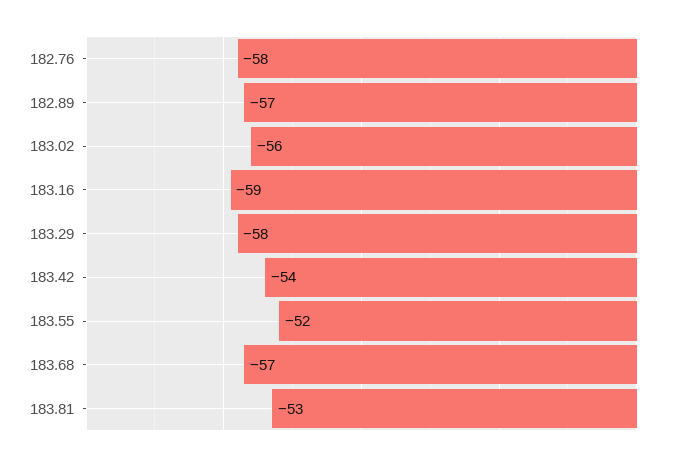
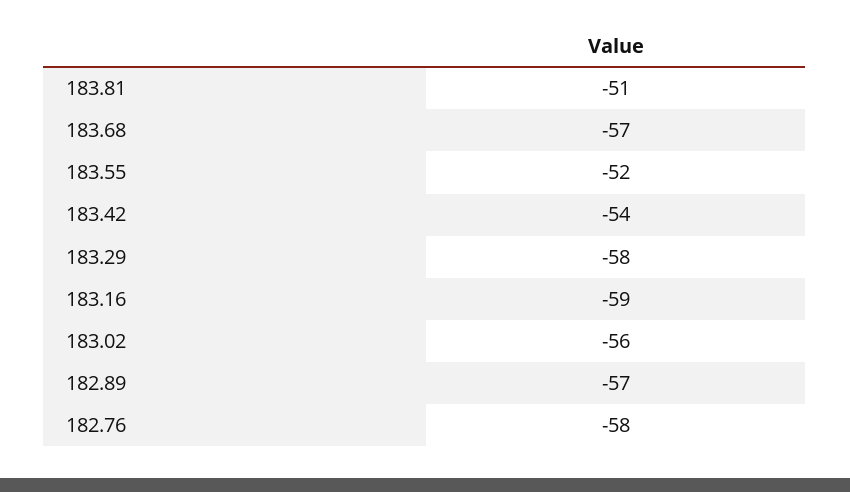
  {
    "182.76": -58,
    "182.89": -57,
    "183.02": -56,
    "183.16": -59,
    "183.29": -58,
    "183.42": -54,
    "183.55": -52,
    "183.68": -57,
-   "183.81": -53
+   "183.81": -51
  }

